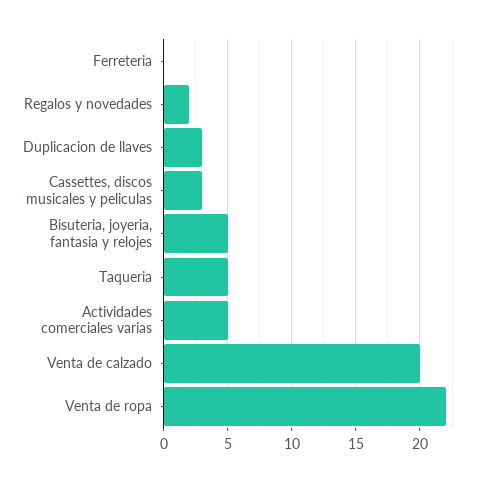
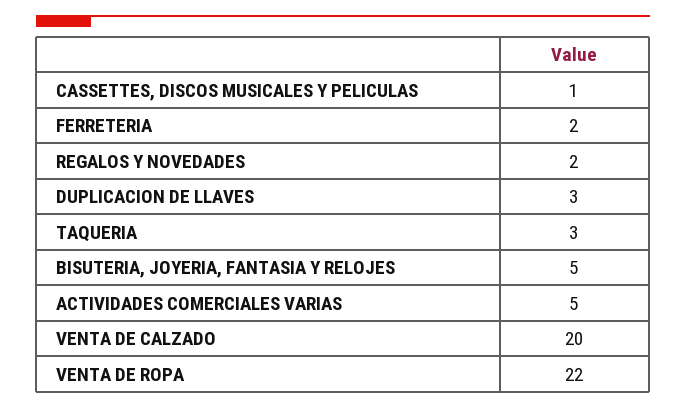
  {
-   "Ferreteria": 0,
+   "Ferreteria": 2,
    "Regalos y novedades": 2,
    "Duplicacion de llaves": 3,
-   "Cassettes, discos musicales y peliculas": 3,
+   "Cassettes, discos musicales y peliculas": 1,
    "Bisuteria, joyeria, fantasia y relojes": 5,
-   "Taqueria": 5,
+   "Taqueria": 3,
    "Actividades comerciales varias": 5,
    "Venta de calzado": 20,
    "Venta de ropa": 22
  }

